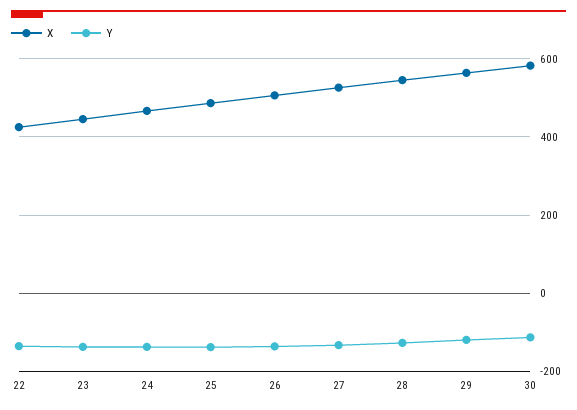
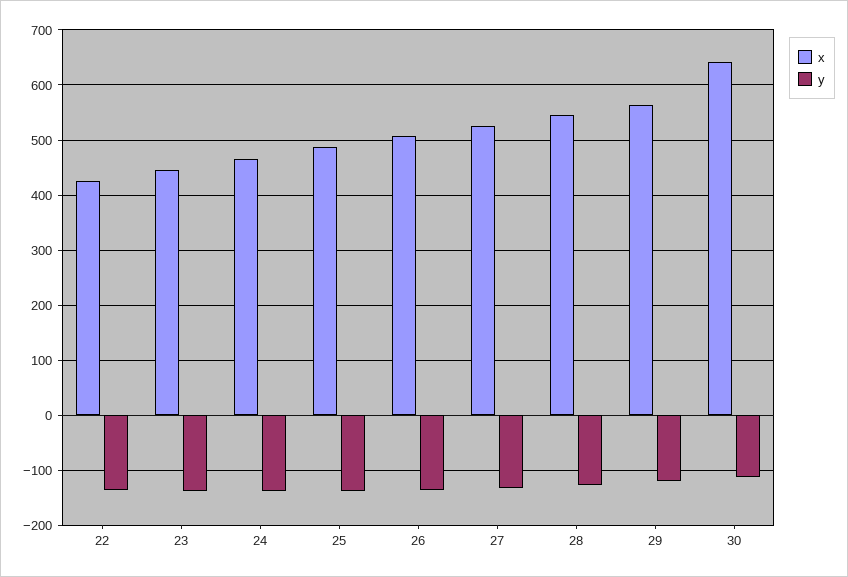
  {
    "X": {
      "22": 420,
      "23": 440,
      "24": 460,
      "25": 480,
      "26": 500,
      "27": 520,
      "28": 540,
      "29": 560,
-     "30": 580
+     "30": 640
    },
    "Y": {
      "22": -140,
      "23": -140,
      "24": -140,
      "25": -140,
      "26": -140,
      "27": -140,
      "28": -120,
      "29": -120,
      "30": -120
    }
  }

